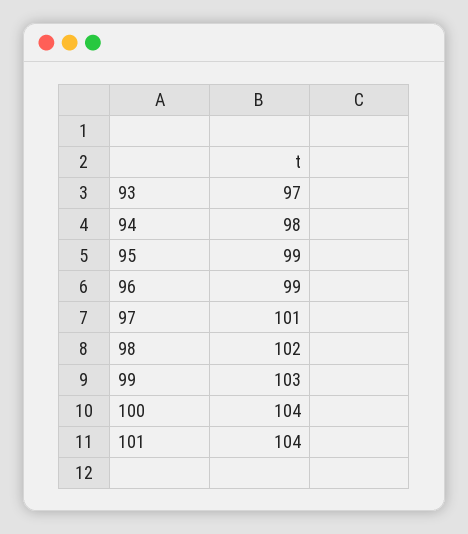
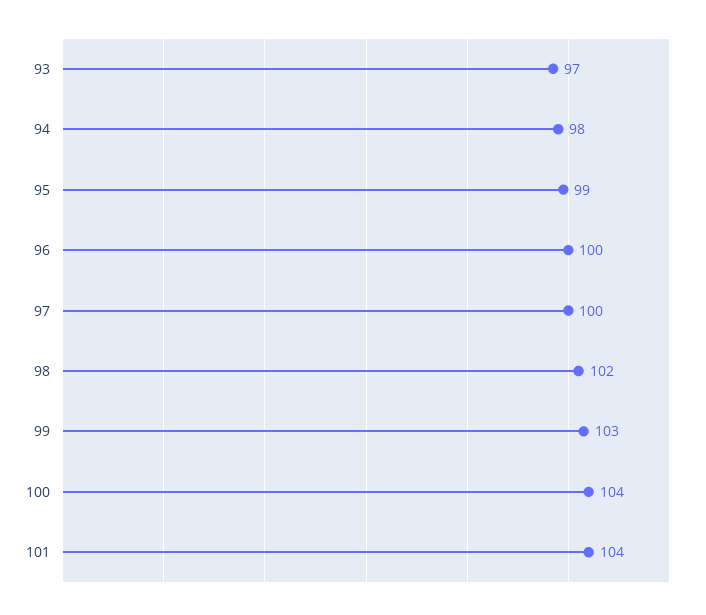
  {
    "93": 97,
    "94": 98,
    "95": 99,
-   "96": 99,
+   "96": 100,
-   "97": 101,
+   "97": 100,
    "98": 102,
    "99": 103,
    "100": 104,
    "101": 104
  }

